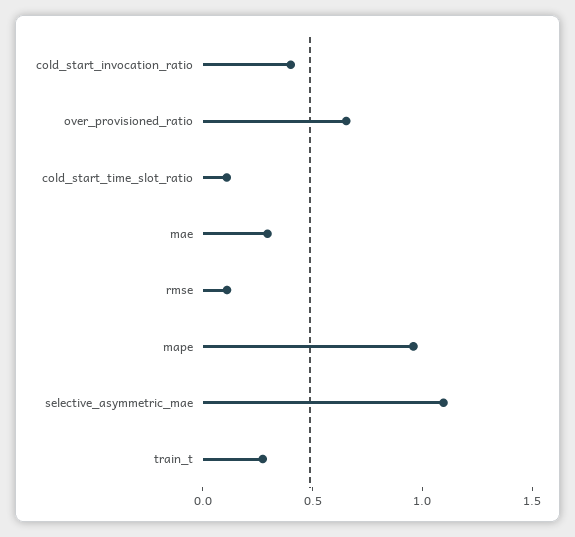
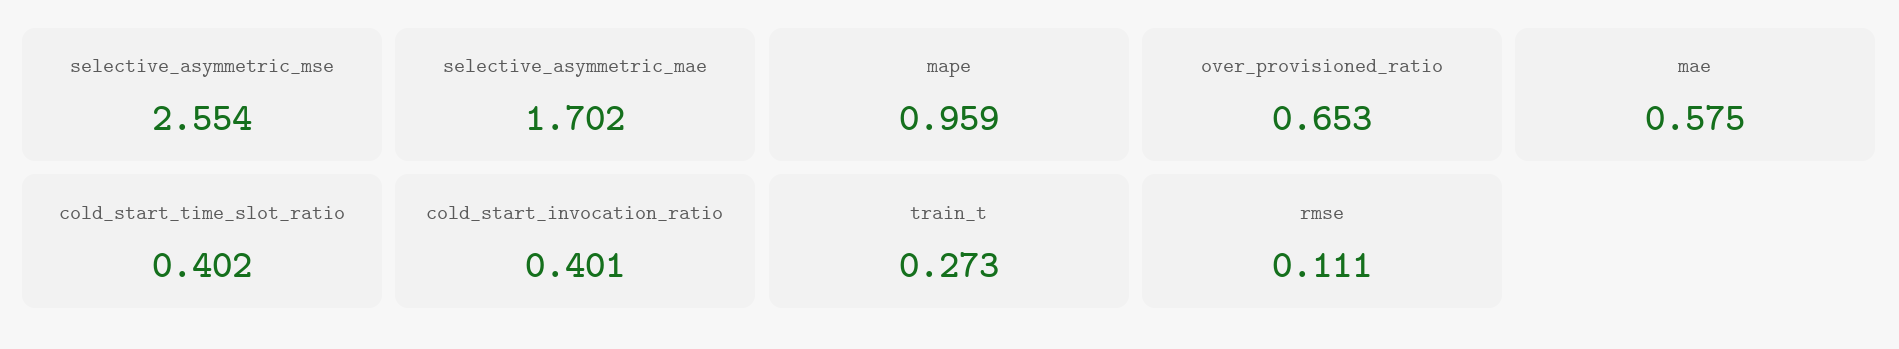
  {
    "cold_start_invocation_ratio": 0.401,
    "over_provisioned_ratio": 0.653,
-   "cold_start_time_slot_ratio": 0.1,
+   "cold_start_time_slot_ratio": 0.402,
-   "mae": 0.3,
+   "mae": 0.575,
    "rmse": 0.111,
    "mape": 0.959,
-   "selective_asymmetric_mae": 1.1,
+   "selective_asymmetric_mae": 1.702,
-   "train_t": 0.273
+   "train_t": 0.273,
+   "selective_asymmetric_mse": 2.554
  }

